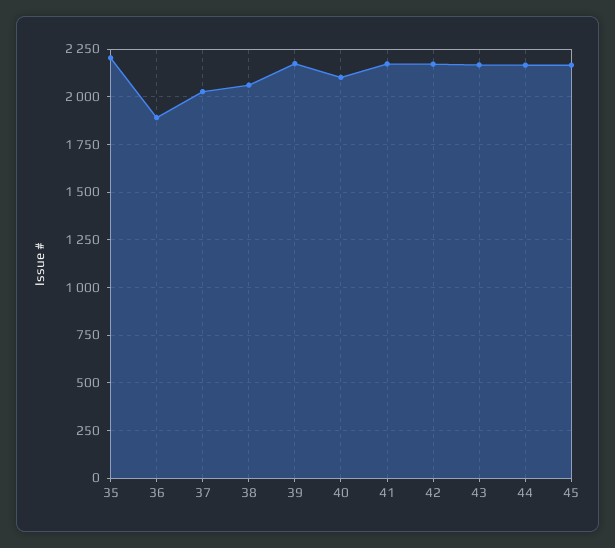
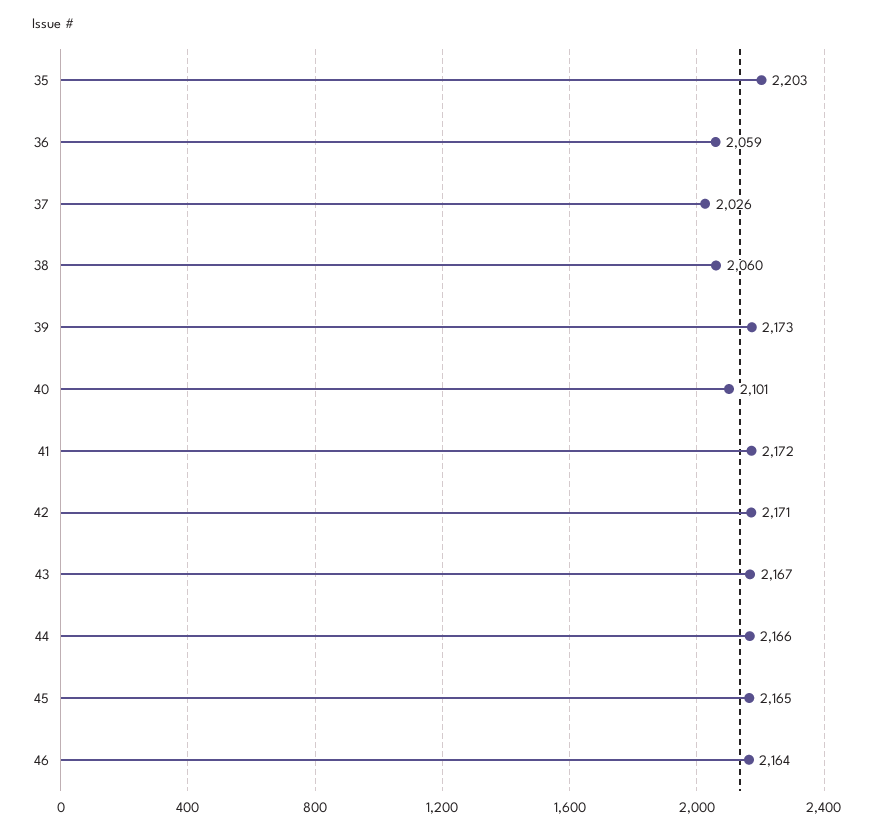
  {
    "35": 2203,
-   "36": 1900,
+   "36": 2059,
    "37": 2026,
    "38": 2060,
    "39": 2173,
    "40": 2101,
    "41": 2172,
    "42": 2171,
    "43": 2167,
    "44": 2166,
-   "45": 2165
+   "45": 2165,
+   "46": 2164
  }

